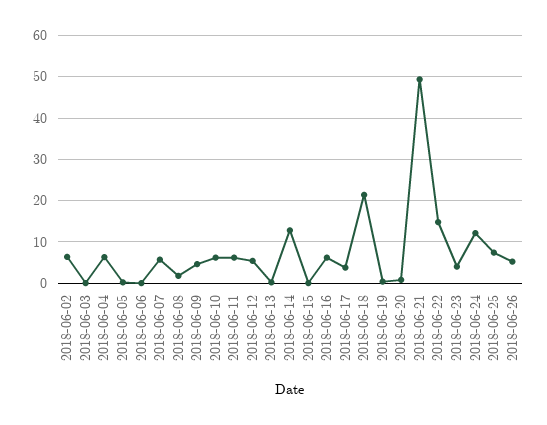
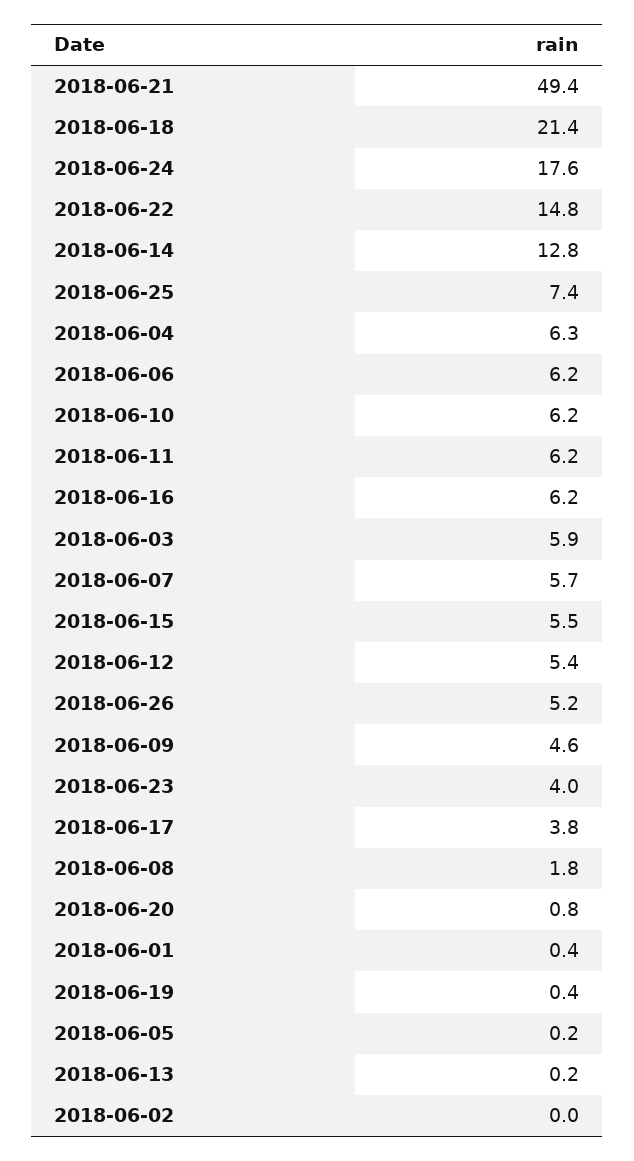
  {
-   "2018-06-02": 6,
+   "2018-06-02": 0,
-   "2018-06-03": 0,
+   "2018-06-03": 5.9,
    "2018-06-04": 6.3,
    "2018-06-05": 0.2,
-   "2018-06-06": 0,
+   "2018-06-06": 6.2,
    "2018-06-07": 5.7,
    "2018-06-08": 1.8,
    "2018-06-09": 4.6,
    "2018-06-10": 6.2,
    "2018-06-11": 6.2,
    "2018-06-12": 5.4,
    "2018-06-13": 0.2,
    "2018-06-14": 12.8,
-   "2018-06-15": 0,
+   "2018-06-15": 5.5,
    "2018-06-16": 6.2,
    "2018-06-17": 3.8,
    "2018-06-18": 21.4,
    "2018-06-19": 0.4,
    "2018-06-20": 0.8,
    "2018-06-21": 49.4,
    "2018-06-22": 14.8,
    "2018-06-23": 4,
-   "2018-06-24": 12,
+   "2018-06-24": 17.6,
    "2018-06-25": 7.4,
-   "2018-06-26": 5.2
+   "2018-06-26": 5.2,
+   "2018-06-01": 0.4
  }

